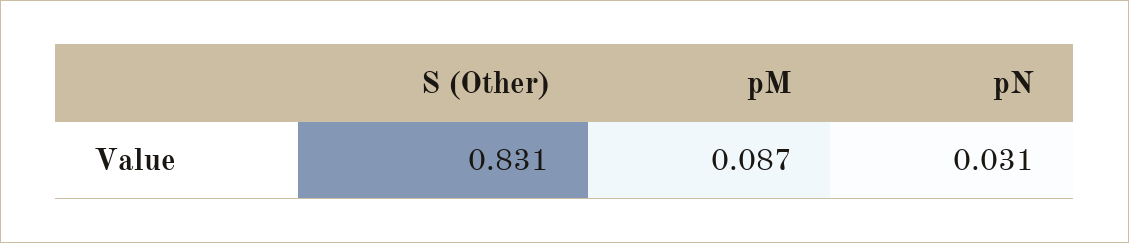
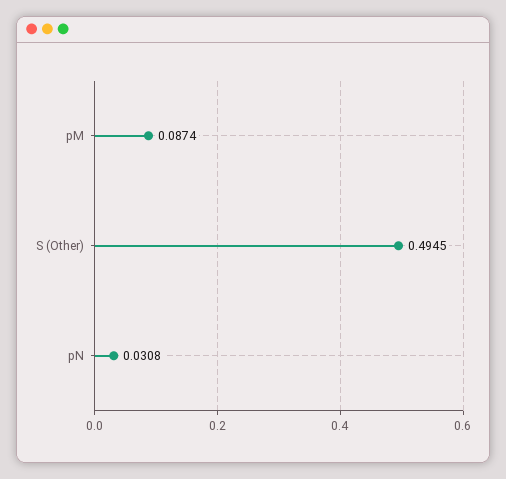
  {
-   "S (Other)": 0.831,
+   "S (Other)": 0.4945,
    "pM": 0.0874,
    "pN": 0.0308
  }

